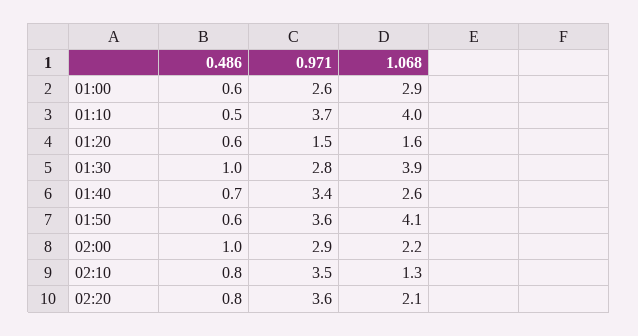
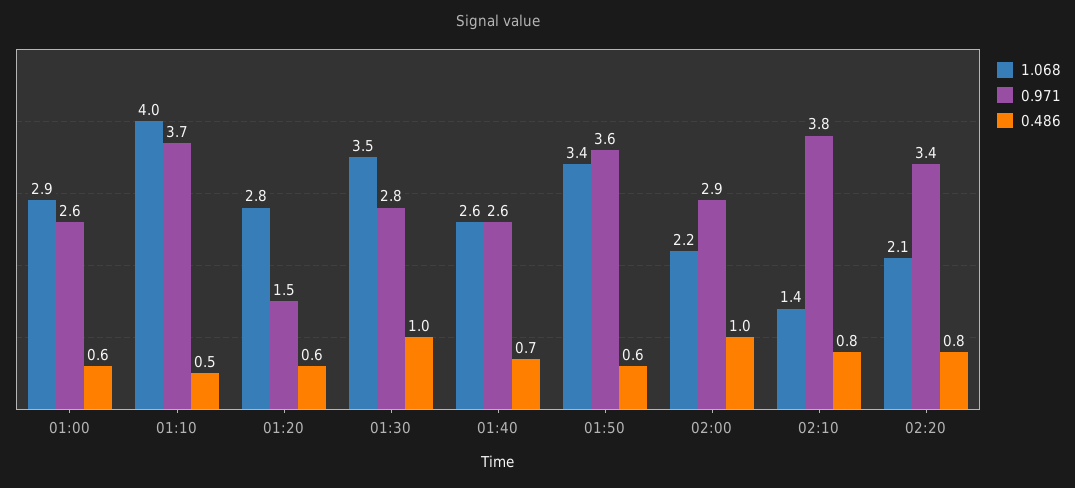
  {
    "0.486": {
      "01:00": 0.6,
      "01:10": 0.5,
      "01:20": 0.6,
      "01:30": 1,
      "01:40": 0.7,
      "01:50": 0.6,
      "02:00": 1,
      "02:10": 0.8,
      "02:20": 0.8
    },
    "0.971": {
      "01:00": 2.6,
      "01:10": 3.7,
      "01:20": 1.5,
      "01:30": 2.8,
-     "01:40": 3.4,
+     "01:40": 2.6,
      "01:50": 3.6,
      "02:00": 2.9,
-     "02:10": 3.5,
+     "02:10": 3.8,
-     "02:20": 3.6
+     "02:20": 3.4
    },
    "1.068": {
      "01:00": 2.9,
      "01:10": 4,
-     "01:20": 1.6,
+     "01:20": 2.8,
-     "01:30": 3.9,
+     "01:30": 3.5,
      "01:40": 2.6,
-     "01:50": 4.1,
+     "01:50": 3.4,
      "02:00": 2.2,
-     "02:10": 1.3,
+     "02:10": 1.4,
      "02:20": 2.1
    }
  }

